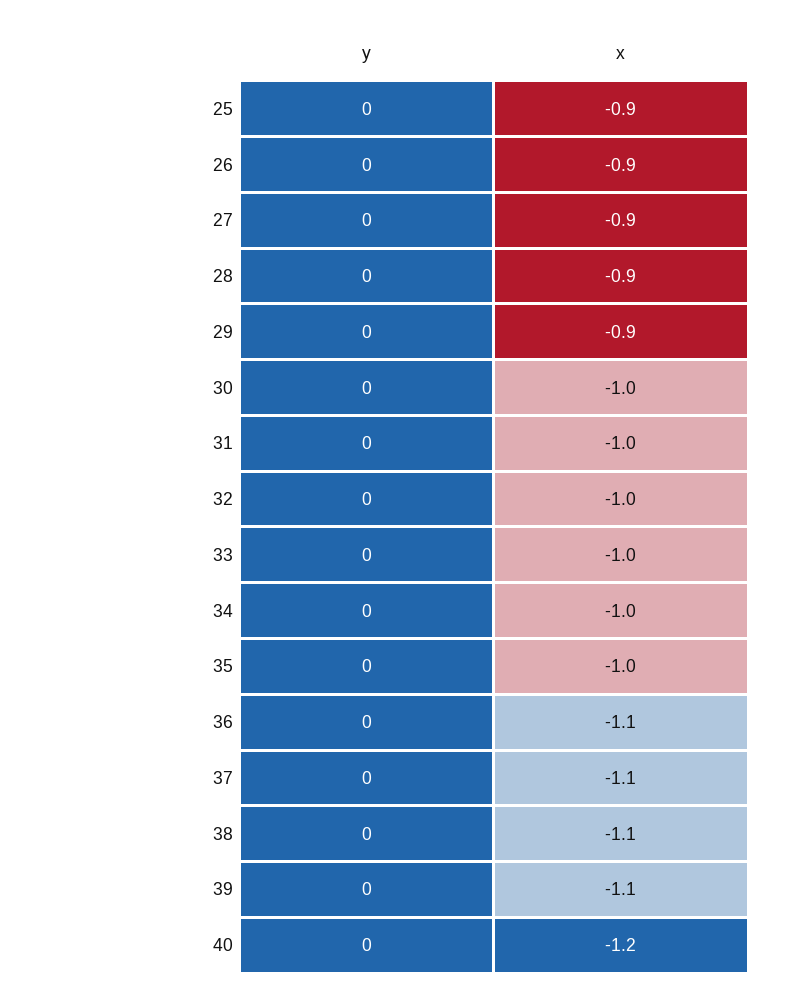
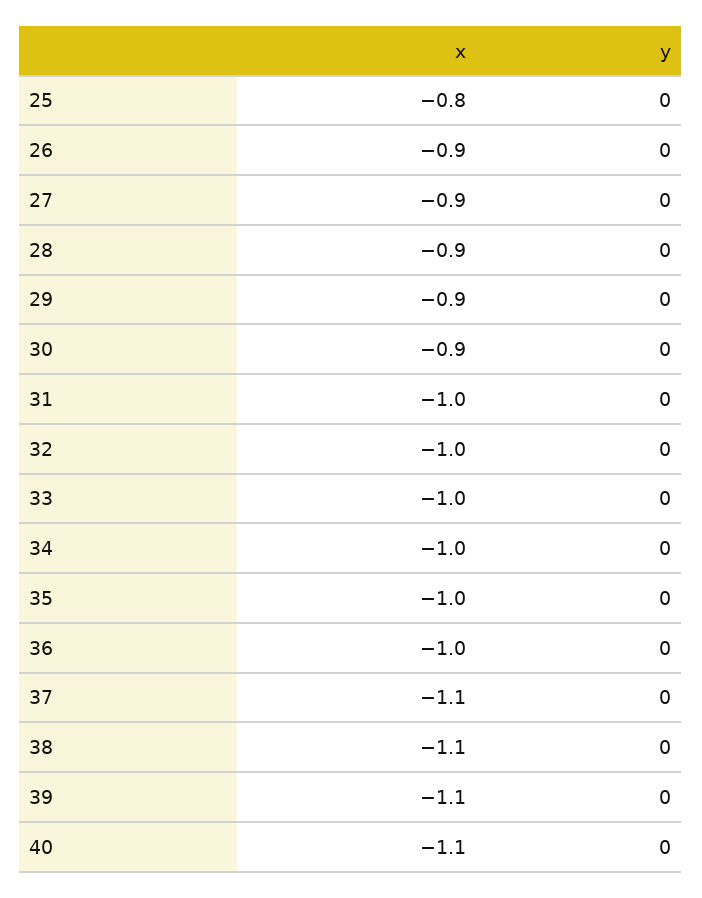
  {
    "y": {
      "25": 0,
      "26": 0,
      "27": 0,
      "28": 0,
      "29": 0,
      "30": 0,
      "31": 0,
      "32": 0,
      "33": 0,
      "34": 0,
      "35": 0,
      "36": 0,
      "37": 0,
      "38": 0,
      "39": 0,
      "40": 0
    },
    "x": {
-     "25": -0.9,
+     "25": -0.8,
      "26": -0.9,
      "27": -0.9,
      "28": -0.9,
      "29": -0.9,
-     "30": -1,
+     "30": -0.9,
      "31": -1,
      "32": -1,
      "33": -1,
      "34": -1,
      "35": -1,
-     "36": -1.1,
+     "36": -1,
      "37": -1.1,
      "38": -1.1,
      "39": -1.1,
-     "40": -1.2
+     "40": -1.1
    }
  }

